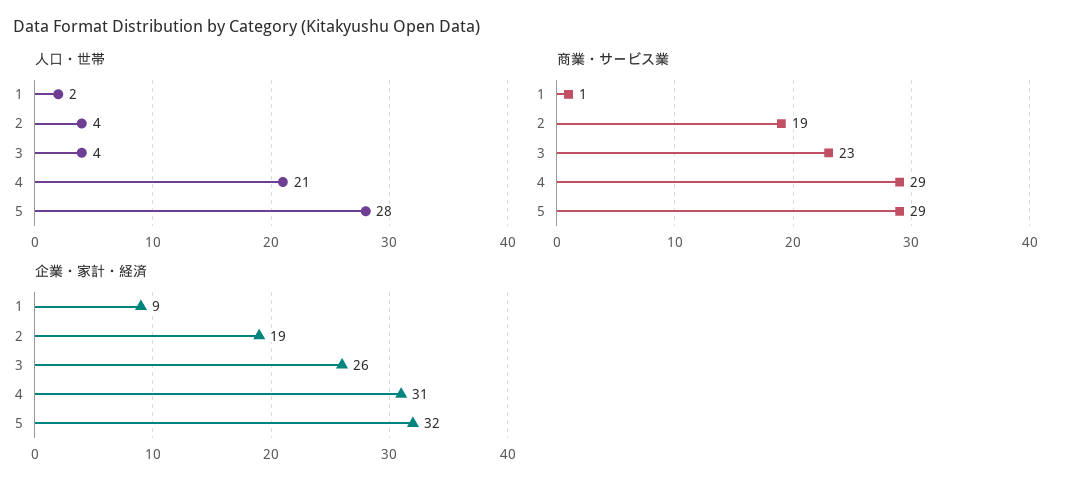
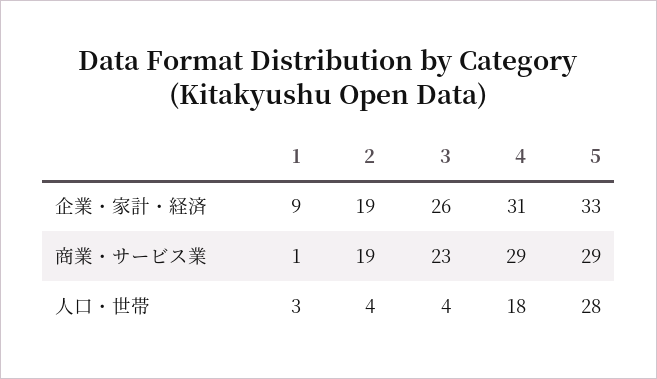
  {
    "人口・世帯": {
-     "1": 2,
+     "1": 3,
      "2": 4,
      "3": 4,
-     "4": 21,
+     "4": 18,
      "5": 28
    },
    "商業・サービス業": {
      "1": 1,
      "2": 19,
      "3": 23,
      "4": 29,
      "5": 29
    },
    "企業・家計・経済": {
      "1": 9,
      "2": 19,
      "3": 26,
      "4": 31,
-     "5": 32
+     "5": 33
    }
  }

